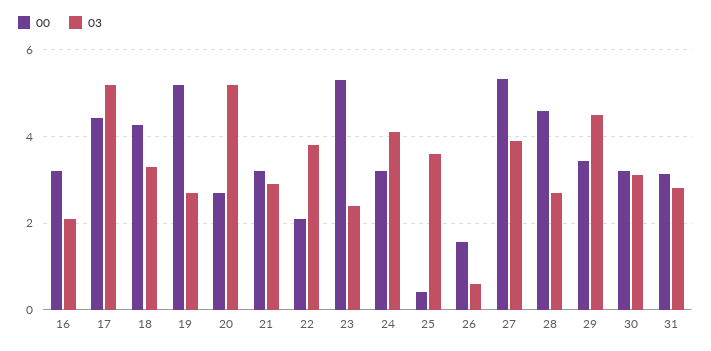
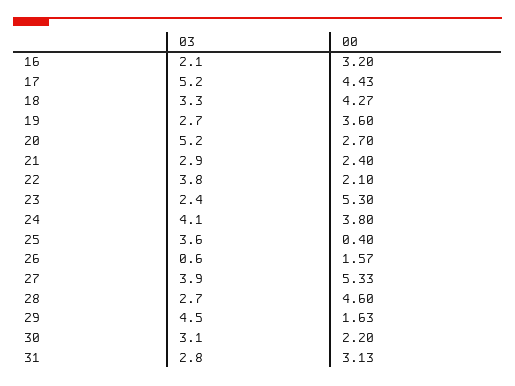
  {
    "00": {
      "16": 3.2,
      "17": 4.43,
      "18": 4.27,
-     "19": 5.2,
+     "19": 3.6,
      "20": 2.7,
-     "21": 3.2,
+     "21": 2.4,
      "22": 2.1,
      "23": 5.3,
-     "24": 3.2,
+     "24": 3.8,
      "25": 0.4,
      "26": 1.57,
      "27": 5.33,
      "28": 4.6,
-     "29": 3.4,
+     "29": 1.63,
-     "30": 3.2,
+     "30": 2.2,
      "31": 3.13
    },
    "03": {
      "16": 2.1,
      "17": 5.2,
      "18": 3.3,
      "19": 2.7,
      "20": 5.2,
      "21": 2.9,
      "22": 3.8,
      "23": 2.4,
      "24": 4.1,
      "25": 3.6,
      "26": 0.6,
      "27": 3.9,
      "28": 2.7,
      "29": 4.5,
      "30": 3.1,
      "31": 2.8
    }
  }

